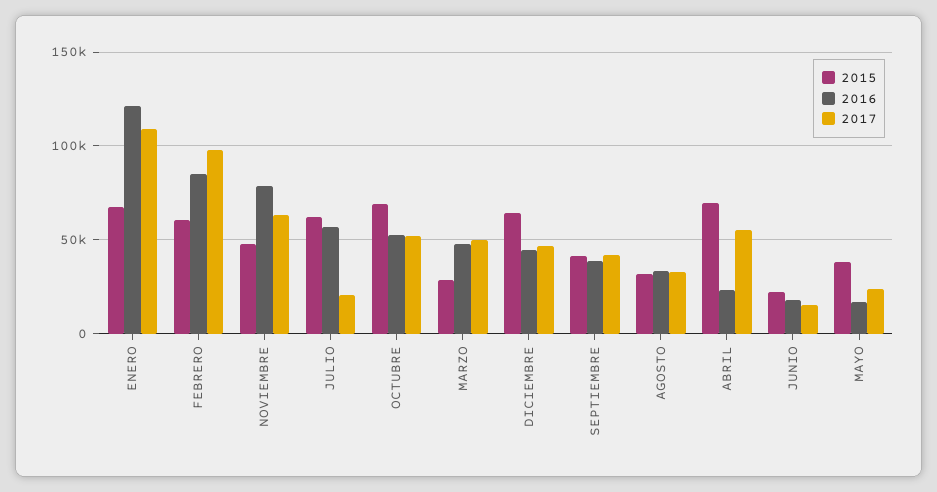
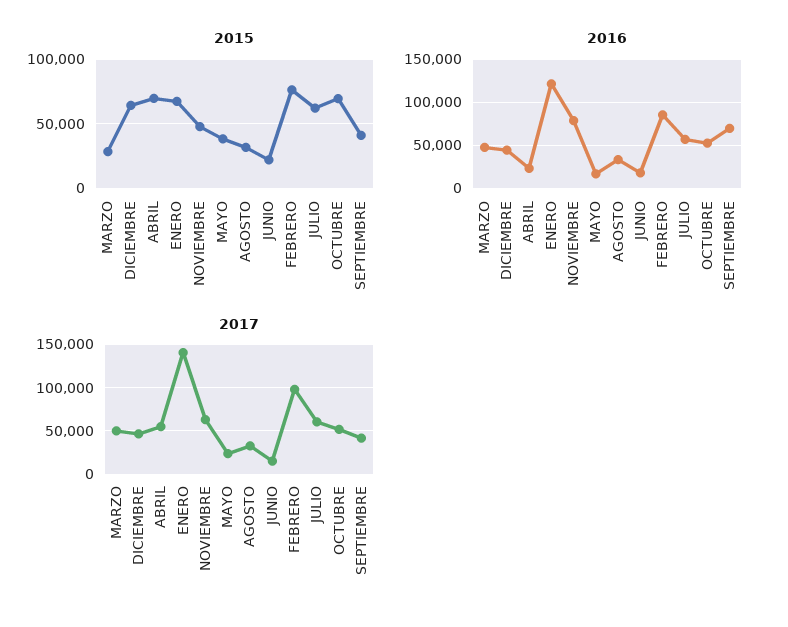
  {
    "2015": {
      "ENERO": 65000,
-     "FEBRERO": 60000,
+     "FEBRERO": 75000,
      "NOVIEMBRE": 50000,
      "JULIO": 60000,
      "OCTUBRE": 70000,
      "MARZO": 30000,
      "DICIEMBRE": 65000,
      "SEPTIEMBRE": 40000,
      "AGOSTO": 30000,
      "ABRIL": 70000,
      "JUNIO": 20000,
      "MAYO": 40000
    },
    "2016": {
      "ENERO": 120000,
      "FEBRERO": 85000,
      "NOVIEMBRE": 80000,
      "JULIO": 55000,
      "OCTUBRE": 55000,
      "MARZO": 50000,
      "DICIEMBRE": 45000,
-     "SEPTIEMBRE": 40000,
+     "SEPTIEMBRE": 70000,
      "AGOSTO": 35000,
      "ABRIL": 25000,
      "JUNIO": 20000,
      "MAYO": 15000
    },
    "2017": {
-     "ENERO": 110000,
+     "ENERO": 140000,
      "FEBRERO": 100000,
      "NOVIEMBRE": 65000,
-     "JULIO": 20000,
+     "JULIO": 60000,
      "OCTUBRE": 50000,
      "MARZO": 50000,
      "DICIEMBRE": 45000,
      "SEPTIEMBRE": 40000,
      "AGOSTO": 35000,
      "ABRIL": 55000,
      "JUNIO": 15000,
      "MAYO": 25000
    }
  }

